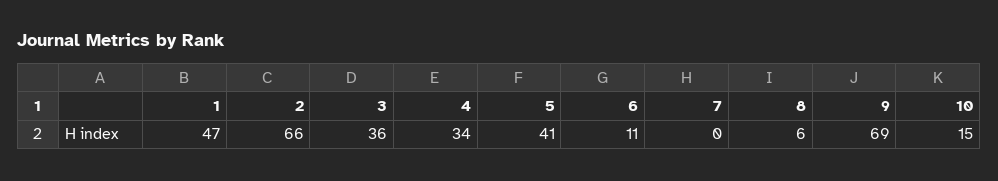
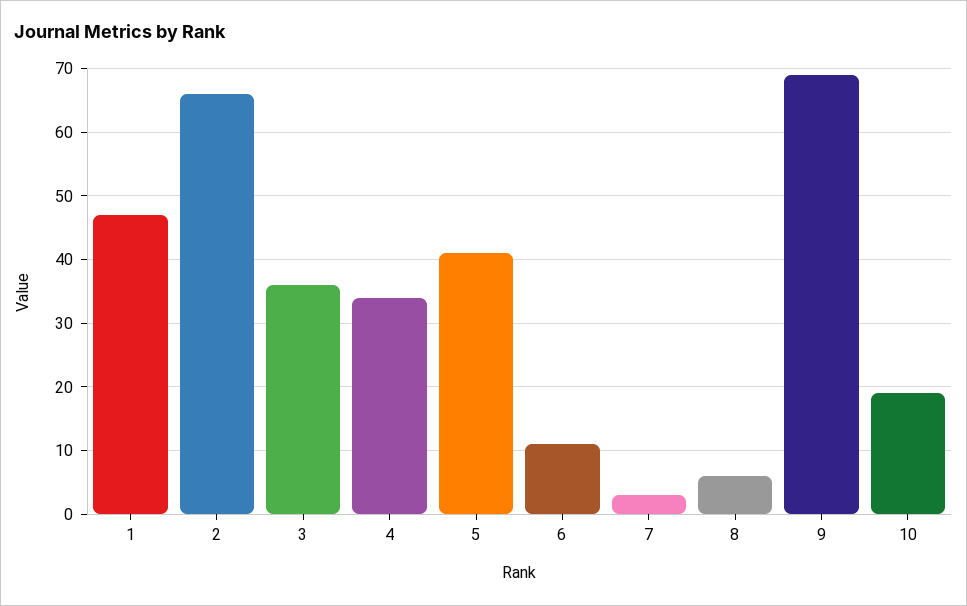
  {
    "1": 47,
    "2": 66,
    "3": 36,
    "4": 34,
    "5": 41,
    "6": 11,
-   "7": 0,
+   "7": 3,
    "8": 6,
    "9": 69,
-   "10": 15
+   "10": 19
  }

